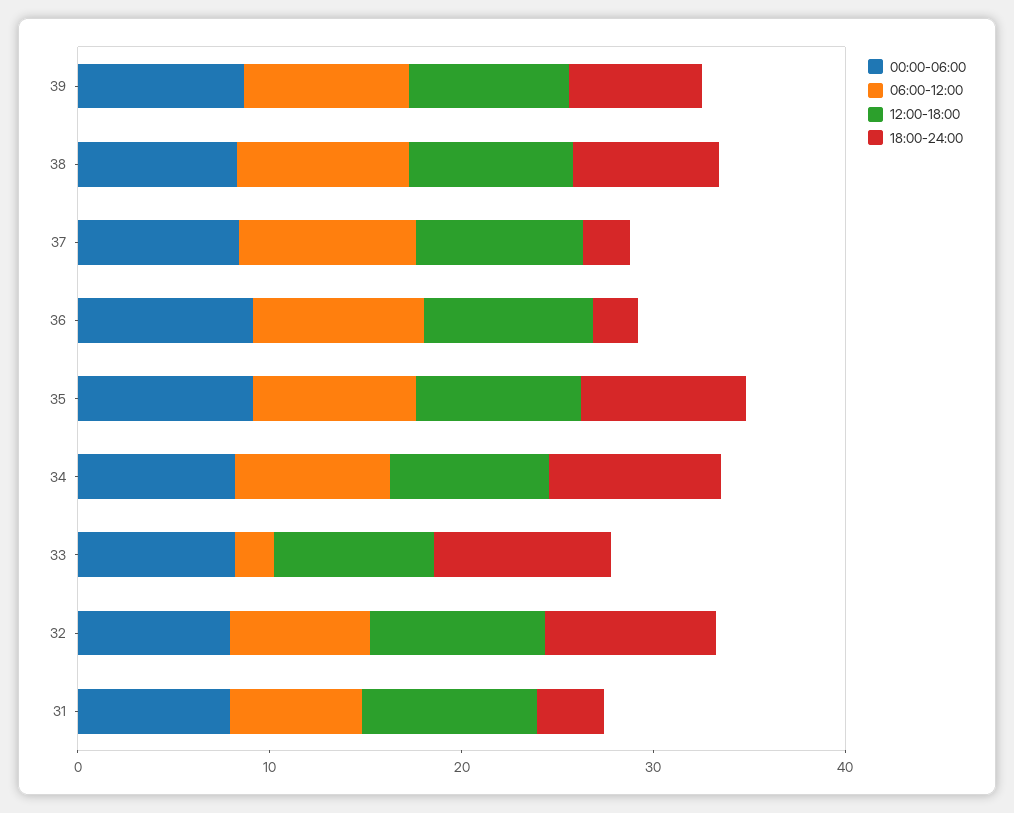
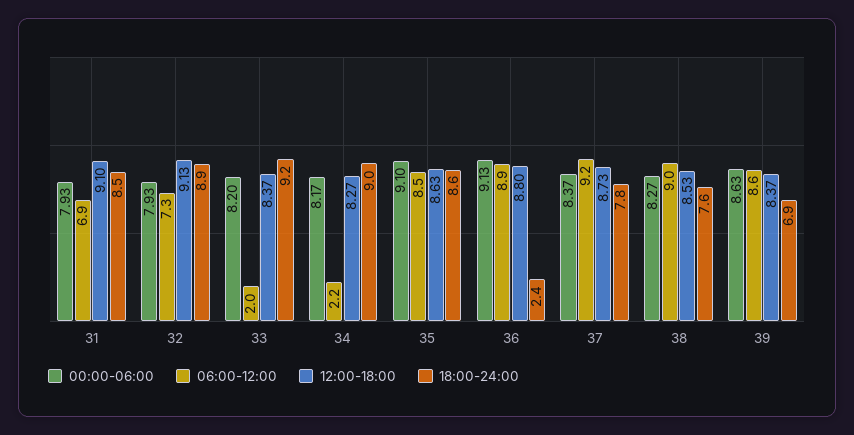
  {
    "00:00-06:00": {
      "39": 8.63,
      "38": 8.27,
      "37": 8.37,
      "36": 9.13,
      "35": 9.1,
      "34": 8.17,
      "33": 8.2,
      "32": 7.93,
      "31": 7.93
    },
    "06:00-12:00": {
      "39": 8.6,
      "38": 9,
      "37": 9.2,
      "36": 8.9,
      "35": 8.5,
-     "34": 8,
+     "34": 2.2,
      "33": 2,
      "32": 7.3,
      "31": 6.9
    },
    "12:00-18:00": {
      "39": 8.37,
      "38": 8.53,
      "37": 8.73,
      "36": 8.8,
      "35": 8.63,
      "34": 8.27,
      "33": 8.37,
      "32": 9.13,
      "31": 9.1
    },
    "18:00-24:00": {
      "39": 6.9,
      "38": 7.6,
-     "37": 2,
+     "37": 7.8,
      "36": 2.4,
      "35": 8.6,
      "34": 9,
      "33": 9.2,
      "32": 8.9,
-     "31": 4
+     "31": 8.5
    }
  }

